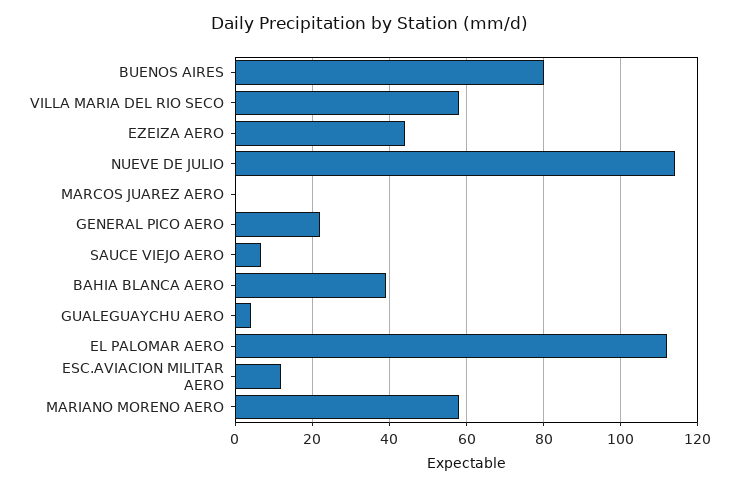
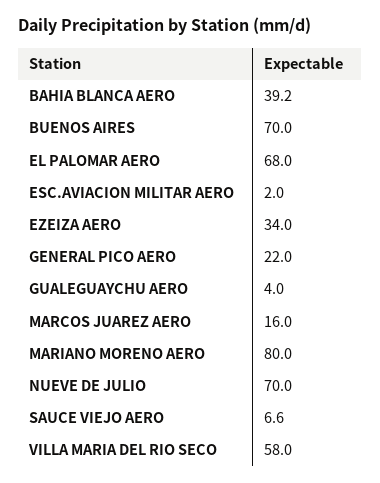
  {
-   "BUENOS AIRES": 80,
+   "BUENOS AIRES": 70,
    "VILLA MARIA DEL RIO SECO": 58,
-   "EZEIZA AERO": 44,
+   "EZEIZA AERO": 34,
-   "NUEVE DE JULIO": 114,
+   "NUEVE DE JULIO": 70,
-   "MARCOS JUAREZ AERO": 0,
+   "MARCOS JUAREZ AERO": 16,
    "GENERAL PICO AERO": 22,
    "SAUCE VIEJO AERO": 6.6,
    "BAHIA BLANCA AERO": 39.2,
    "GUALEGUAYCHU AERO": 4,
-   "EL PALOMAR AERO": 112,
+   "EL PALOMAR AERO": 68,
-   "ESC.AVIACION MILITAR AERO": 12,
+   "ESC.AVIACION MILITAR AERO": 2,
-   "MARIANO MORENO AERO": 58
+   "MARIANO MORENO AERO": 80
  }

